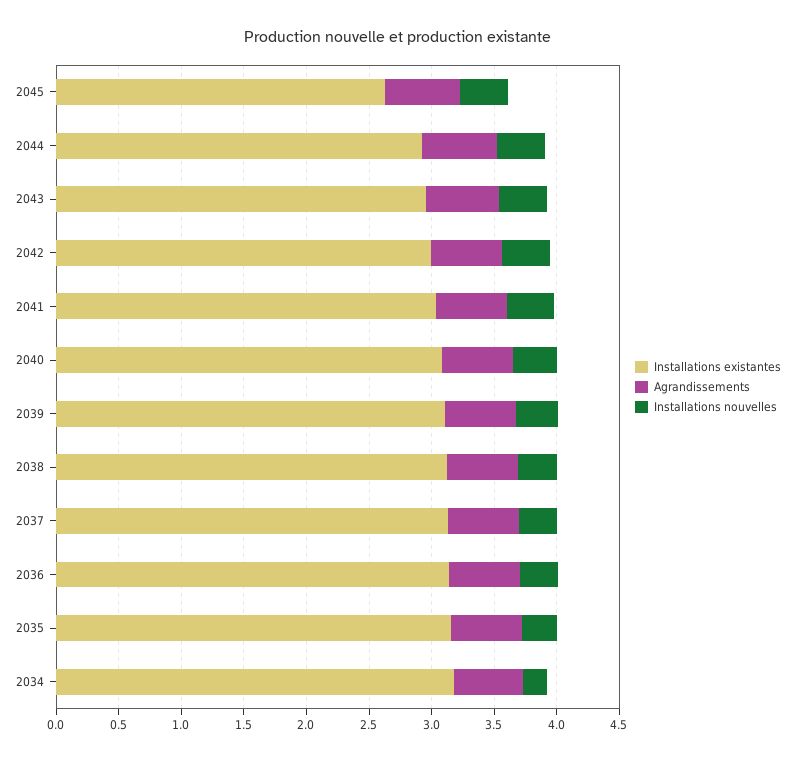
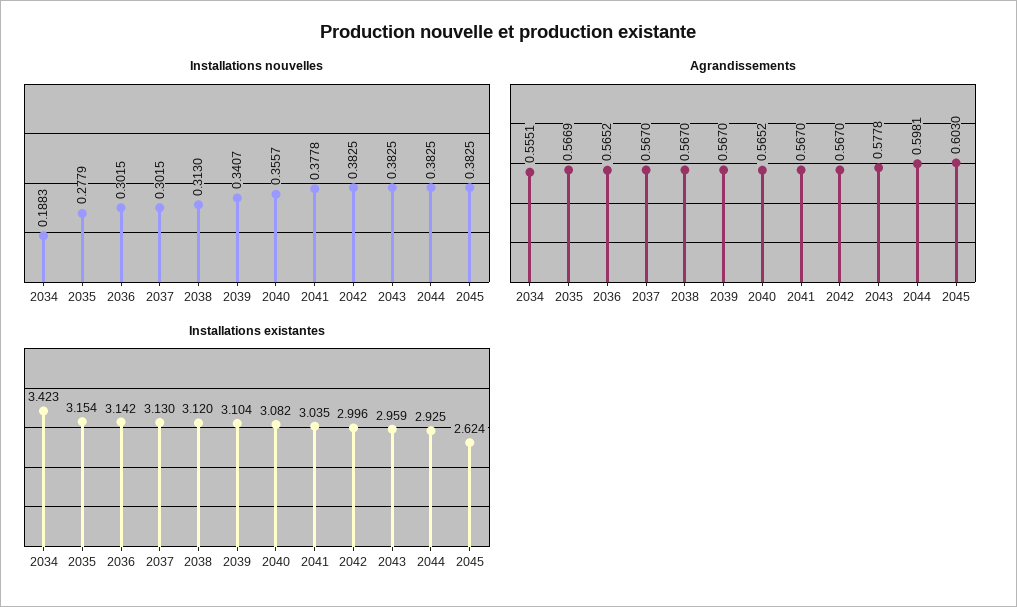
  {
    "Installations existantes": {
      "2045": 2.624,
      "2044": 2.925,
      "2043": 2.959,
      "2042": 2.996,
      "2041": 3.035,
      "2040": 3.082,
      "2039": 3.104,
      "2038": 3.12,
      "2037": 3.13,
      "2036": 3.142,
      "2035": 3.154,
-     "2034": 3.2
+     "2034": 3.423
    },
    "Agrandissements": {
      "2045": 0.603,
      "2044": 0.5981,
      "2043": 0.5778,
      "2042": 0.567,
      "2041": 0.567,
      "2040": 0.5652,
      "2039": 0.567,
      "2038": 0.567,
      "2037": 0.567,
      "2036": 0.5652,
      "2035": 0.5669,
      "2034": 0.5551
    },
    "Installations nouvelles": {
      "2045": 0.3825,
      "2044": 0.3825,
      "2043": 0.3825,
      "2042": 0.3825,
      "2041": 0.3778,
      "2040": 0.3557,
      "2039": 0.3407,
      "2038": 0.313,
      "2037": 0.3015,
      "2036": 0.3015,
      "2035": 0.2779,
      "2034": 0.1883
    }
  }

